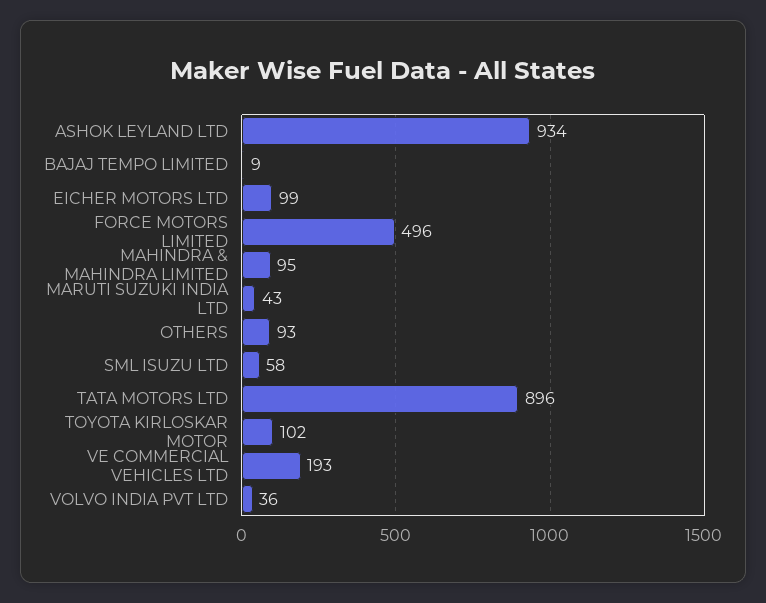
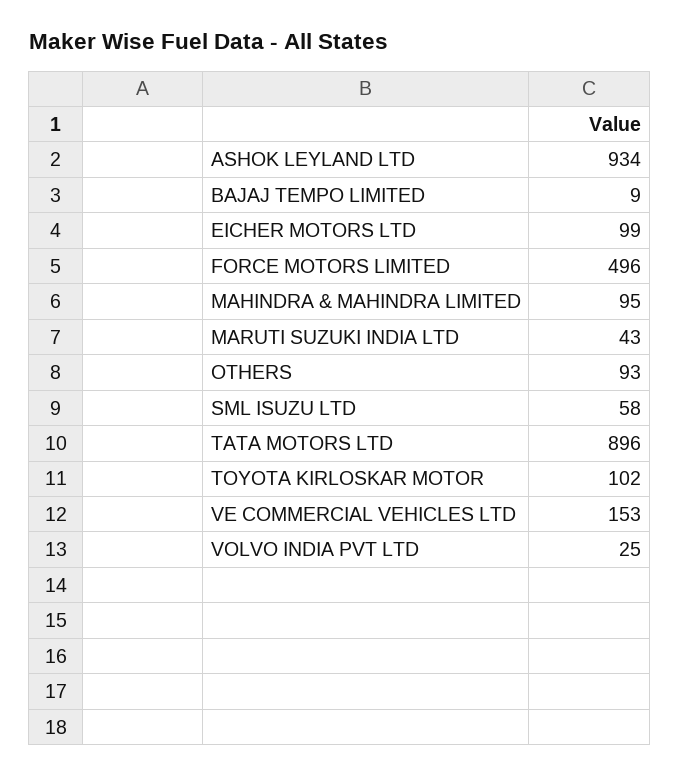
  {
    "ASHOK LEYLAND LTD": 934,
    "BAJAJ TEMPO LIMITED": 9,
    "EICHER MOTORS LTD": 99,
    "FORCE MOTORS LIMITED": 496,
    "MAHINDRA & MAHINDRA LIMITED": 95,
    "MARUTI SUZUKI INDIA LTD": 43,
    "OTHERS": 93,
    "SML ISUZU LTD": 58,
    "TATA MOTORS LTD": 896,
    "TOYOTA KIRLOSKAR MOTOR": 102,
-   "VE COMMERCIAL VEHICLES LTD": 193,
+   "VE COMMERCIAL VEHICLES LTD": 153,
-   "VOLVO INDIA PVT LTD": 36
+   "VOLVO INDIA PVT LTD": 25
  }

